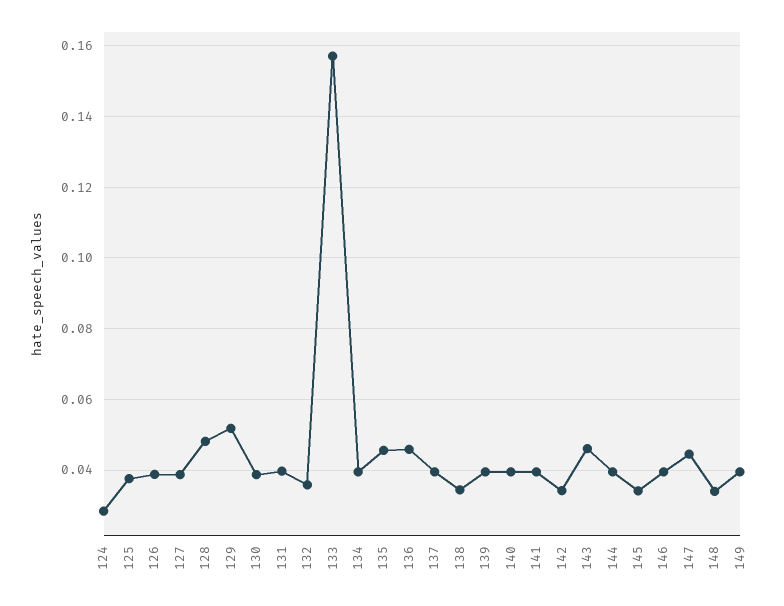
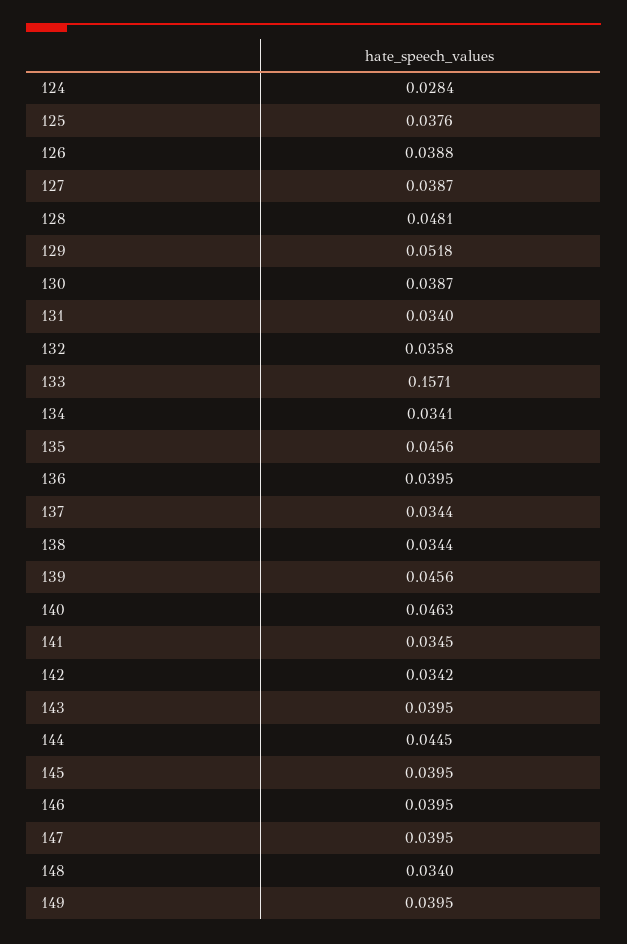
  {
    "124": 0.0284,
    "125": 0.0376,
    "126": 0.0388,
    "127": 0.0387,
    "128": 0.0481,
    "129": 0.0518,
    "130": 0.0387,
-   "131": 0.04,
+   "131": 0.034,
    "132": 0.0358,
    "133": 0.1571,
-   "134": 0.04,
+   "134": 0.0341,
    "135": 0.0456,
-   "136": 0.046,
+   "136": 0.0395,
-   "137": 0.04,
+   "137": 0.0344,
    "138": 0.0344,
-   "139": 0.04,
+   "139": 0.0456,
-   "140": 0.04,
+   "140": 0.0463,
-   "141": 0.04,
+   "141": 0.0345,
    "142": 0.0342,
-   "143": 0.046,
+   "143": 0.0395,
-   "144": 0.04,
+   "144": 0.0445,
-   "145": 0.034,
+   "145": 0.0395,
    "146": 0.0395,
-   "147": 0.044,
+   "147": 0.0395,
    "148": 0.034,
    "149": 0.0395
  }

